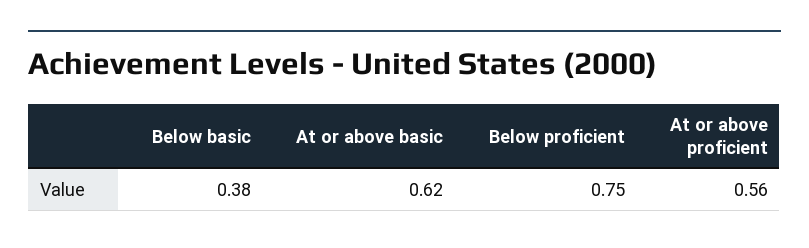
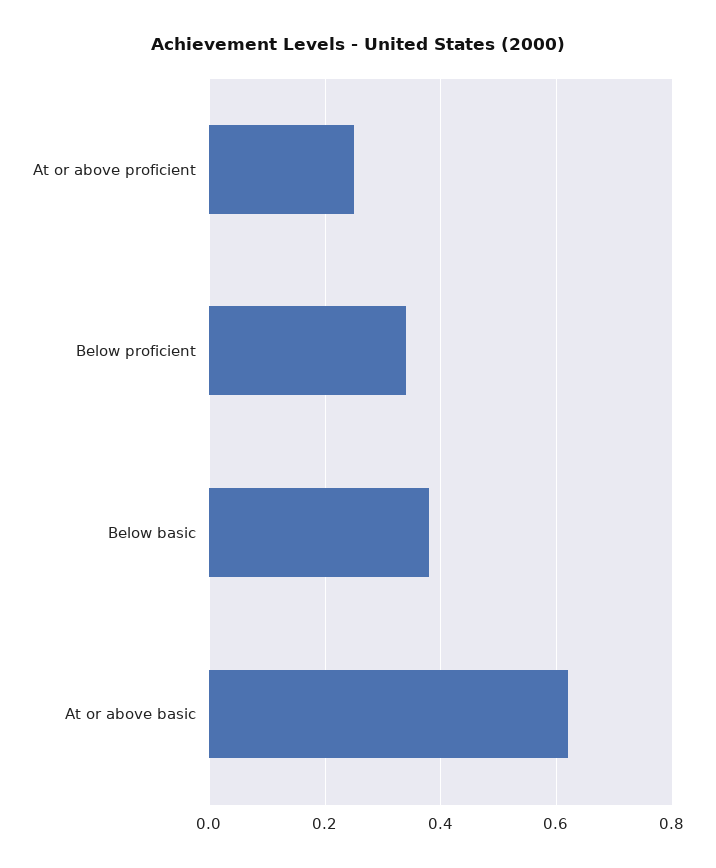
  {
    "Below basic": 0.38,
    "At or above basic": 0.62,
-   "Below proficient": 0.75,
+   "Below proficient": 0.35,
-   "At or above proficient": 0.56
+   "At or above proficient": 0.25
  }

